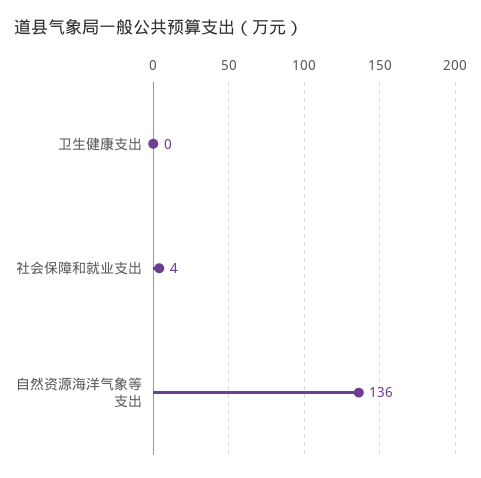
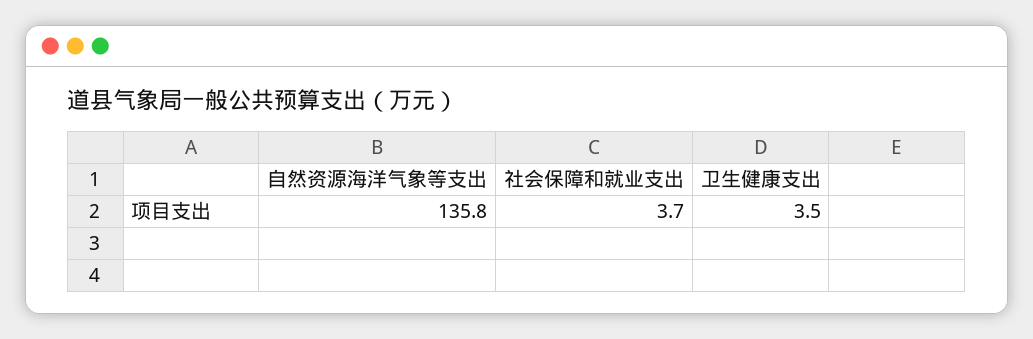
  {
-   "卫生健康支出": 0,
+   "卫生健康支出": 3.5,
    "社会保障和就业支出": 3.7,
    "自然资源海洋气象等支出": 135.8
  }

